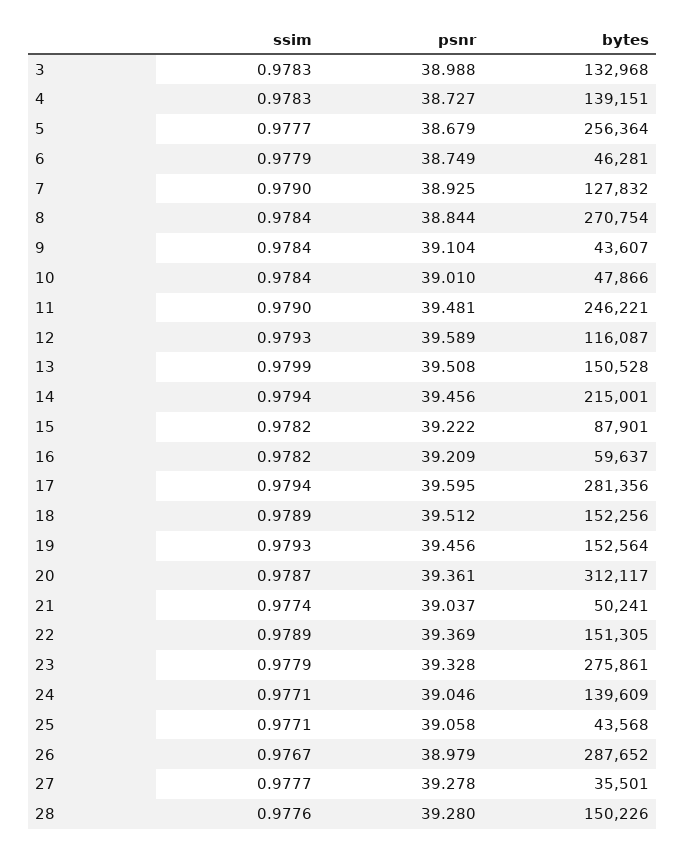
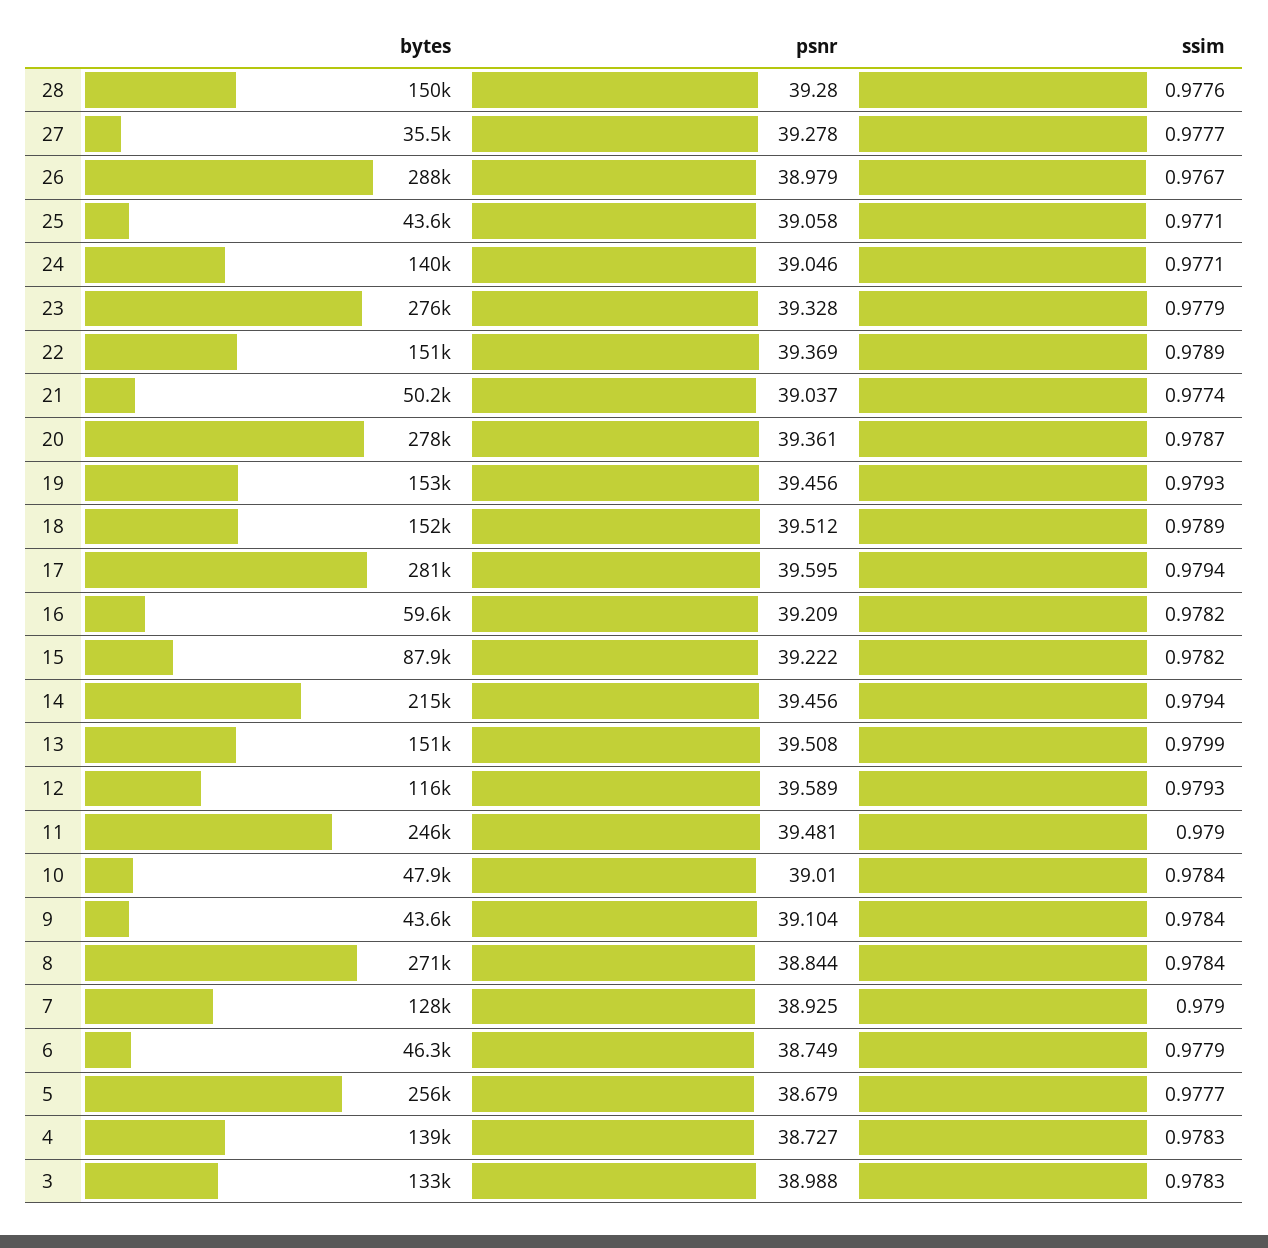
  {
    "ssim": {
      "3": 0.9783,
      "4": 0.9783,
      "5": 0.9777,
      "6": 0.9779,
      "7": 0.979,
      "8": 0.9784,
      "9": 0.9784,
      "10": 0.9784,
      "11": 0.979,
      "12": 0.9793,
      "13": 0.9799,
      "14": 0.9794,
      "15": 0.9782,
      "16": 0.9782,
      "17": 0.9794,
      "18": 0.9789,
      "19": 0.9793,
      "20": 0.9787,
      "21": 0.9774,
      "22": 0.9789,
      "23": 0.9779,
      "24": 0.9771,
      "25": 0.9771,
      "26": 0.9767,
      "27": 0.9777,
      "28": 0.9776
    },
    "psnr": {
      "3": 38.988,
      "4": 38.727,
      "5": 38.679,
      "6": 38.749,
      "7": 38.925,
      "8": 38.844,
      "9": 39.104,
      "10": 39.01,
      "11": 39.481,
      "12": 39.589,
      "13": 39.508,
      "14": 39.456,
      "15": 39.222,
      "16": 39.209,
      "17": 39.595,
      "18": 39.512,
      "19": 39.456,
      "20": 39.361,
      "21": 39.037,
      "22": 39.369,
      "23": 39.328,
      "24": 39.046,
      "25": 39.058,
      "26": 38.979,
      "27": 39.278,
      "28": 39.28
    },
    "bytes": {
      "3": 132968,
      "4": 139151,
      "5": 256364,
      "6": 46281,
      "7": 127832,
      "8": 270754,
      "9": 43607,
      "10": 47866,
      "11": 246221,
      "12": 116087,
      "13": 150528,
      "14": 215001,
      "15": 87901,
      "16": 59637,
      "17": 281356,
      "18": 152256,
      "19": 152564,
-     "20": 312117,
+     "20": 278000,
      "21": 50241,
      "22": 151305,
      "23": 275861,
      "24": 139609,
      "25": 43568,
      "26": 287652,
      "27": 35501,
      "28": 150226
    }
  }

